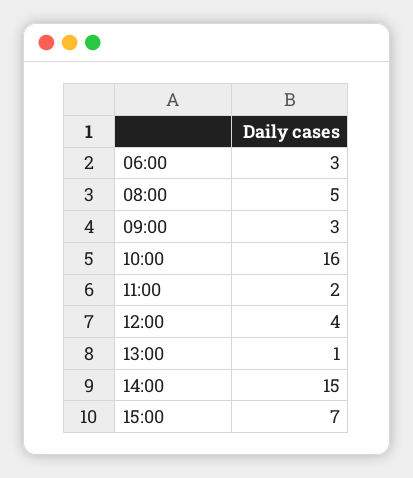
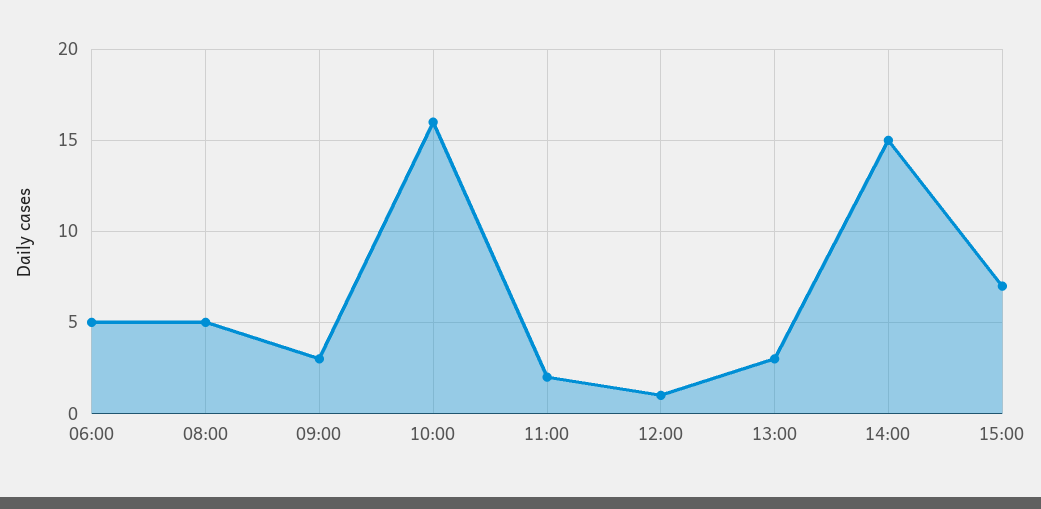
  {
-   "06:00": 3,
+   "06:00": 5,
    "08:00": 5,
    "09:00": 3,
    "10:00": 16,
    "11:00": 2,
-   "12:00": 4,
+   "12:00": 1,
-   "13:00": 1,
+   "13:00": 3,
    "14:00": 15,
    "15:00": 7
  }

